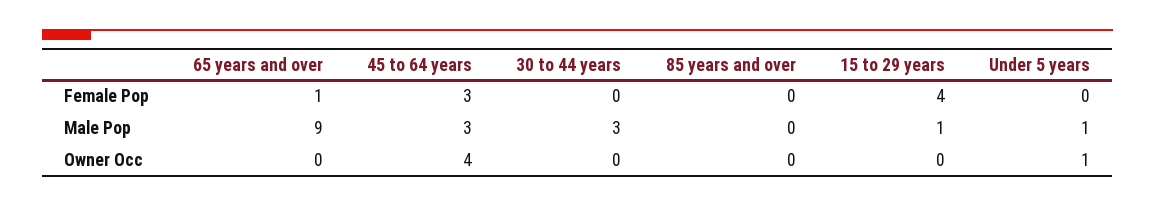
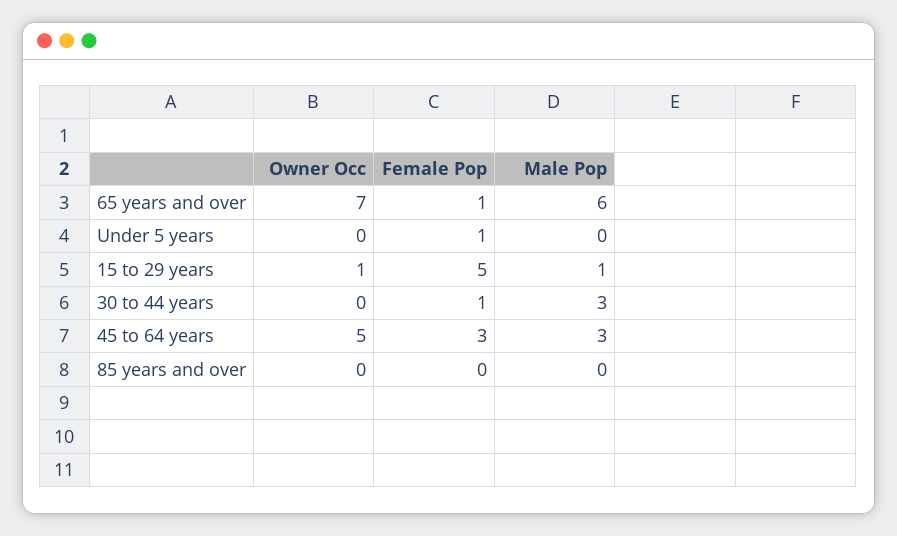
  {
    "65 years and over": {
      "Female Pop": 1,
-     "Male Pop": 9,
+     "Male Pop": 6,
-     "Owner Occ": 0
+     "Owner Occ": 7
    },
    "45 to 64 years": {
      "Female Pop": 3,
      "Male Pop": 3,
-     "Owner Occ": 4
+     "Owner Occ": 5
    },
    "30 to 44 years": {
-     "Female Pop": 0,
+     "Female Pop": 1,
      "Male Pop": 3,
      "Owner Occ": 0
    },
    "85 years and over": {
      "Female Pop": 0,
      "Male Pop": 0,
      "Owner Occ": 0
    },
    "15 to 29 years": {
-     "Female Pop": 4,
+     "Female Pop": 5,
      "Male Pop": 1,
-     "Owner Occ": 0
+     "Owner Occ": 1
    },
    "Under 5 years": {
-     "Female Pop": 0,
+     "Female Pop": 1,
-     "Male Pop": 1,
+     "Male Pop": 0,
-     "Owner Occ": 1
+     "Owner Occ": 0
    }
  }

